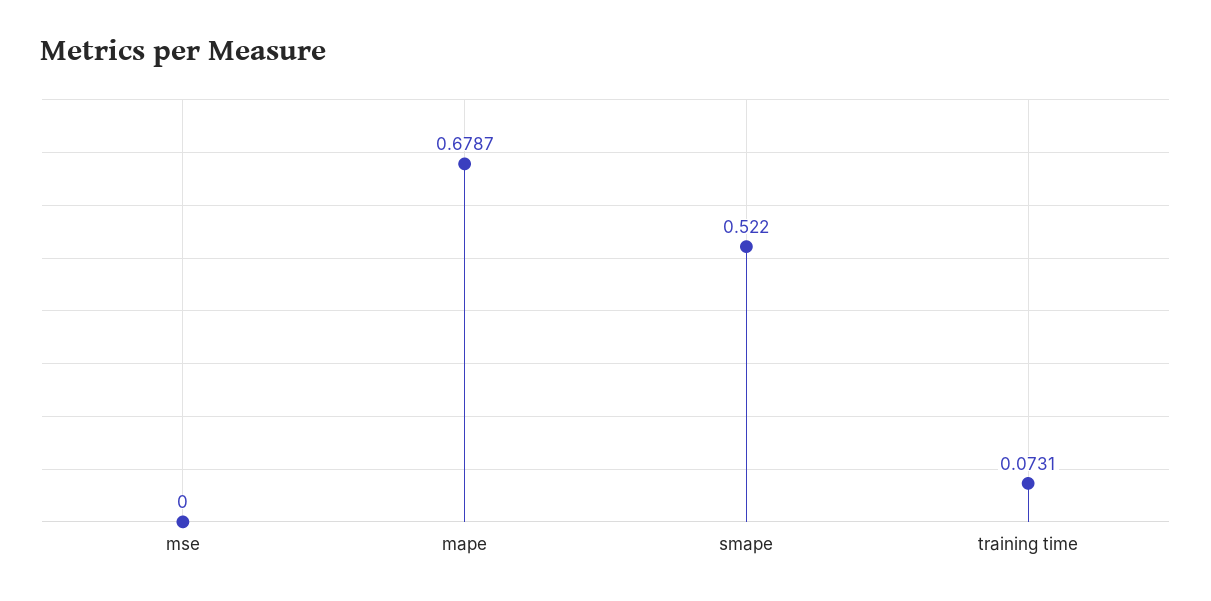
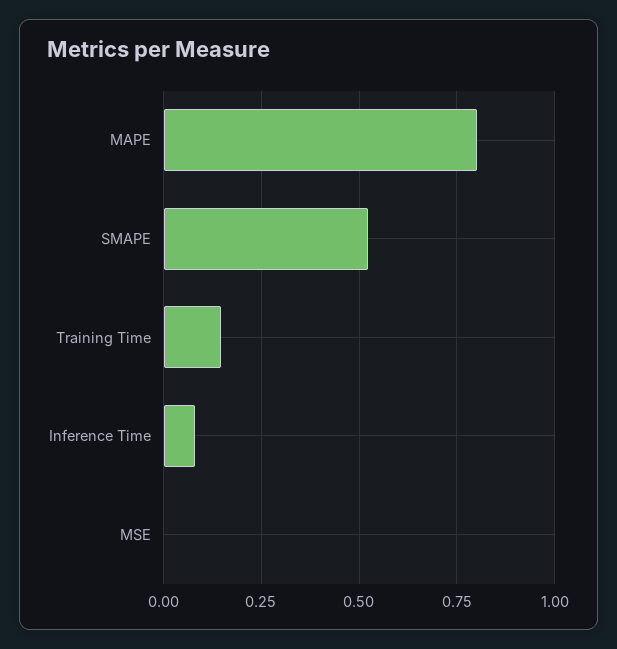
  {
    "mse": 0,
-   "mape": 0.6787,
+   "mape": 0.8,
    "smape": 0.522,
-   "training time": 0.0731
+   "training time": 0.15,
+   "Inference Time": 0.075
  }

